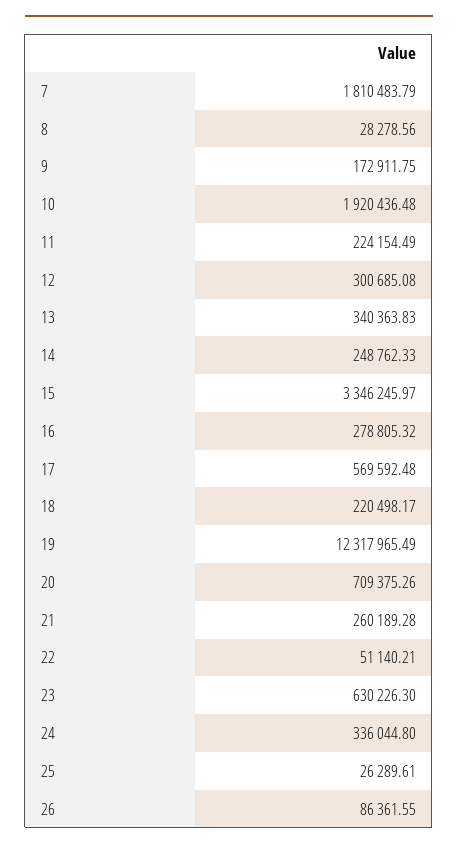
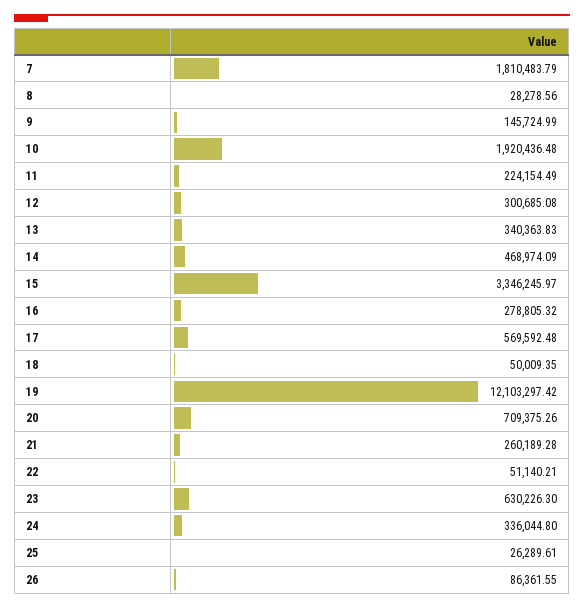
  {
    "7": 1810483.79,
    "8": 28278.56,
-   "9": 172911.75,
+   "9": 145724.99,
    "10": 1920436.48,
    "11": 224154.49,
    "12": 300685.08,
    "13": 340363.83,
-   "14": 248762.33,
+   "14": 468974.09,
    "15": 3346245.97,
    "16": 278805.32,
    "17": 569592.48,
-   "18": 220498.17,
+   "18": 50009.35,
-   "19": 12317965.49,
+   "19": 12103297.42,
    "20": 709375.26,
    "21": 260189.28,
    "22": 51140.21,
    "23": 630226.3,
    "24": 336044.8,
    "25": 26289.61,
    "26": 86361.55
  }

